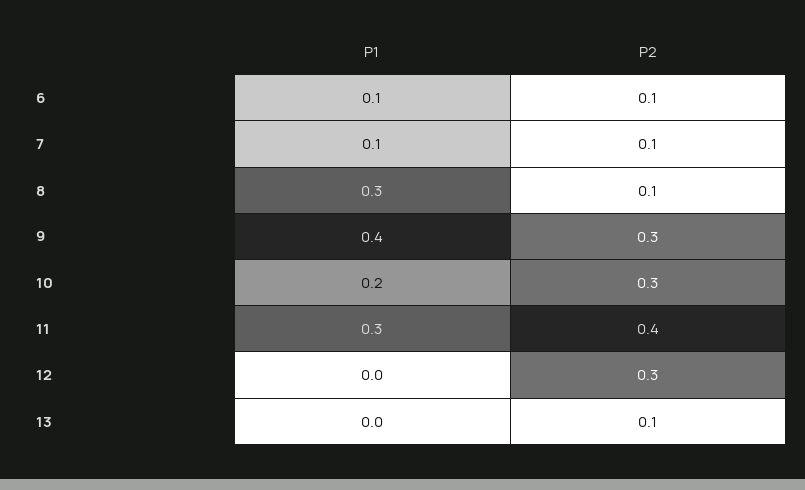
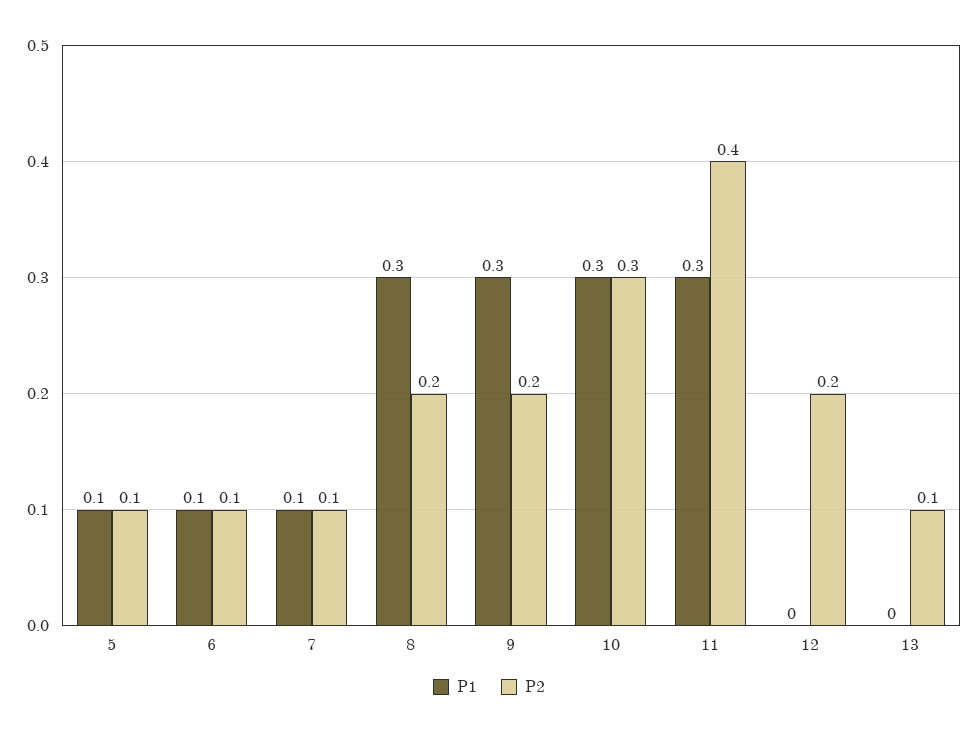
  {
    "P1": {
      "6": 0.1,
      "7": 0.1,
      "8": 0.3,
-     "9": 0.4,
+     "9": 0.3,
-     "10": 0.2,
+     "10": 0.3,
      "11": 0.3,
      "12": 0,
-     "13": 0
+     "13": 0,
+     "5": 0.1
    },
    "P2": {
      "6": 0.1,
      "7": 0.1,
-     "8": 0.1,
+     "8": 0.2,
-     "9": 0.3,
+     "9": 0.2,
      "10": 0.3,
      "11": 0.4,
-     "12": 0.3,
+     "12": 0.2,
-     "13": 0.1
+     "13": 0.1,
+     "5": 0.1
    }
  }

